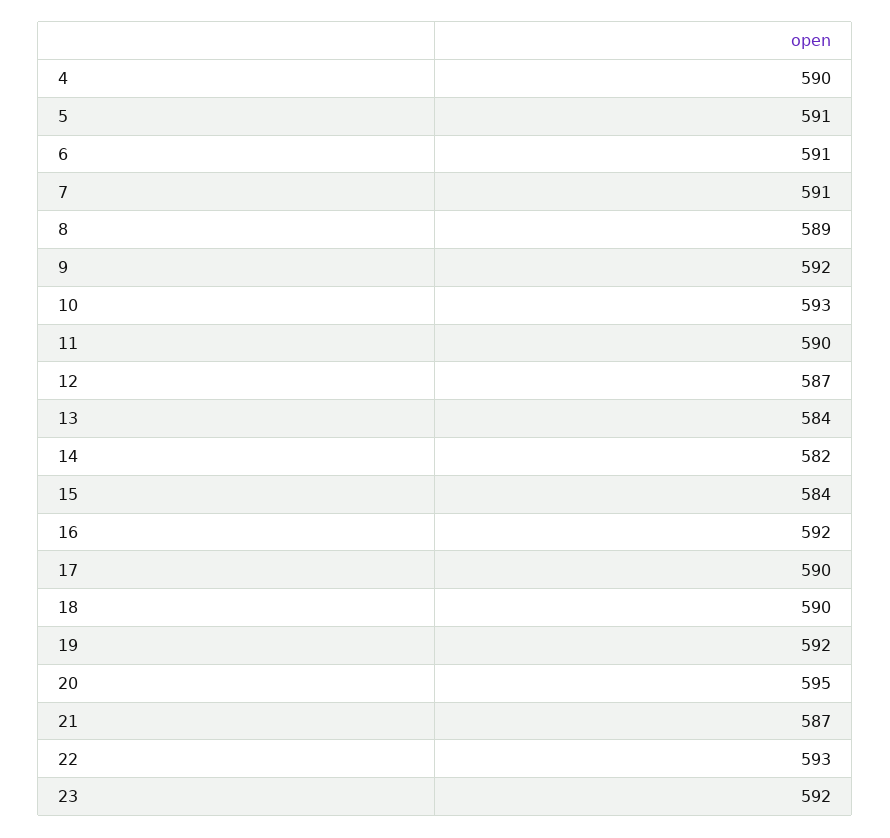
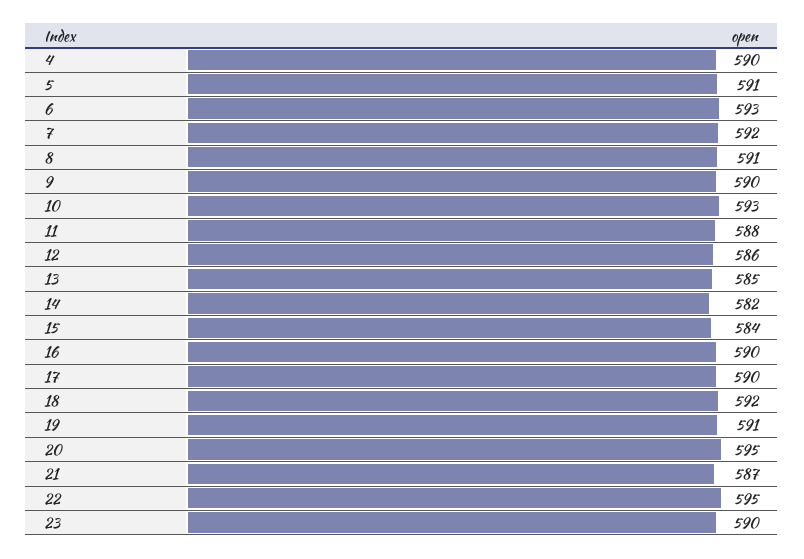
  {
    "4": 590,
    "5": 591,
-   "6": 591,
+   "6": 593,
-   "7": 591,
+   "7": 592,
-   "8": 589,
+   "8": 591,
-   "9": 592,
+   "9": 590,
    "10": 593,
-   "11": 590,
+   "11": 588,
-   "12": 587,
+   "12": 586,
-   "13": 584,
+   "13": 585,
    "14": 582,
    "15": 584,
-   "16": 592,
+   "16": 590,
    "17": 590,
-   "18": 590,
+   "18": 592,
-   "19": 592,
+   "19": 591,
    "20": 595,
    "21": 587,
-   "22": 593,
+   "22": 595,
-   "23": 592
+   "23": 590
  }

